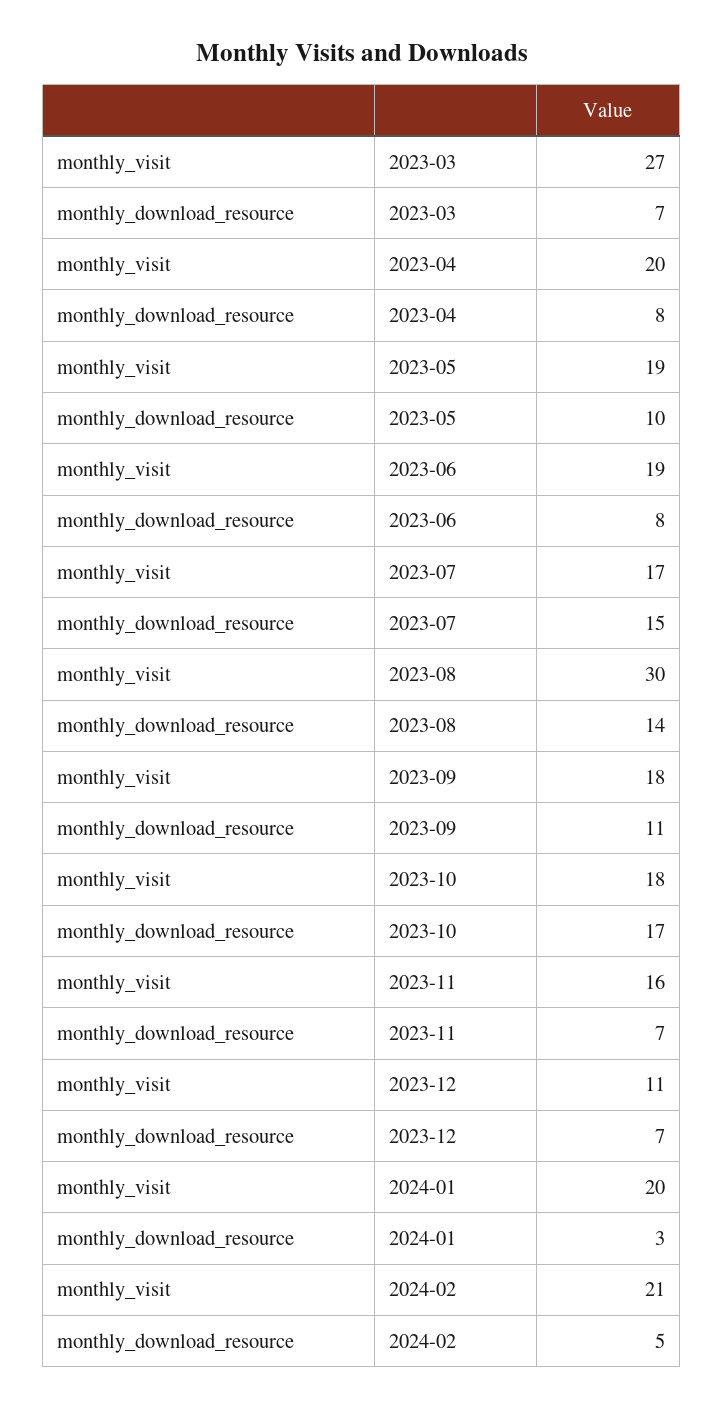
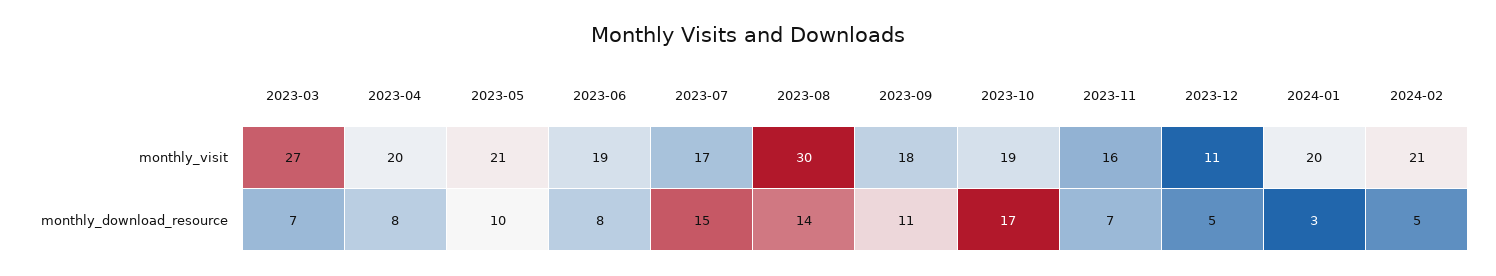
  {
    "monthly_visit": {
      "2023-03": 27,
      "2023-04": 20,
-     "2023-05": 19,
+     "2023-05": 21,
      "2023-06": 19,
      "2023-07": 17,
      "2023-08": 30,
      "2023-09": 18,
-     "2023-10": 18,
+     "2023-10": 19,
      "2023-11": 16,
      "2023-12": 11,
      "2024-01": 20,
      "2024-02": 21
    },
    "monthly_download_resource": {
      "2023-03": 7,
      "2023-04": 8,
      "2023-05": 10,
      "2023-06": 8,
      "2023-07": 15,
      "2023-08": 14,
      "2023-09": 11,
      "2023-10": 17,
      "2023-11": 7,
-     "2023-12": 7,
+     "2023-12": 5,
      "2024-01": 3,
      "2024-02": 5
    }
  }

